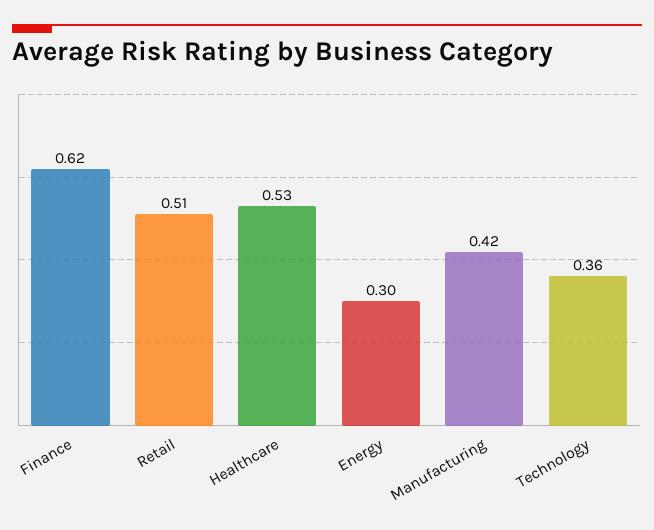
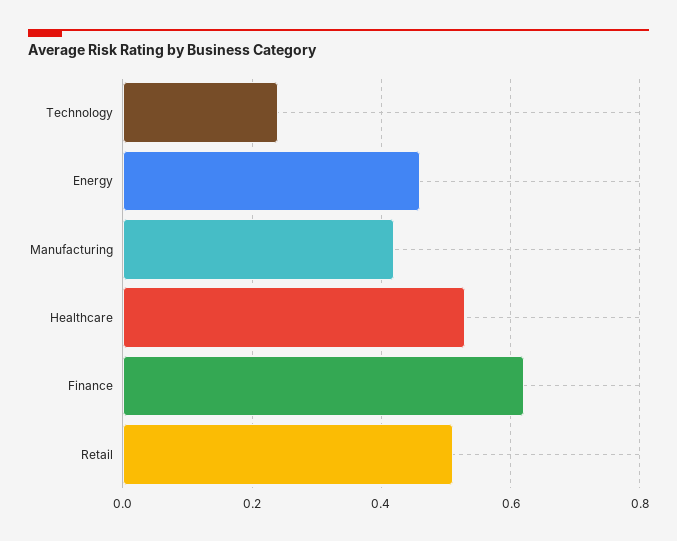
  {
    "Finance": 0.62,
    "Retail": 0.51,
    "Healthcare": 0.53,
-   "Energy": 0.3,
+   "Energy": 0.45,
    "Manufacturing": 0.42,
-   "Technology": 0.36
+   "Technology": 0.25
  }

